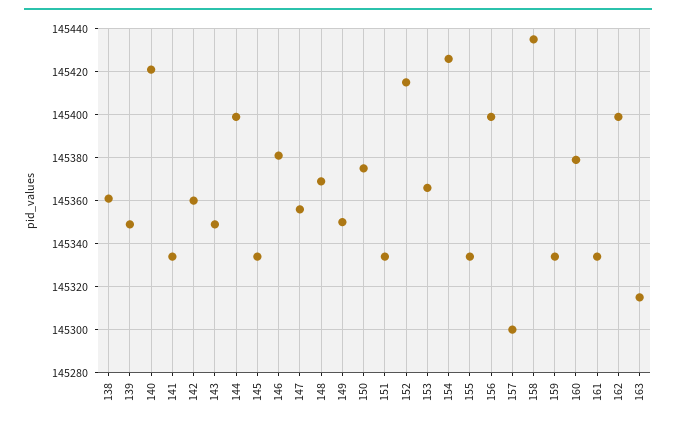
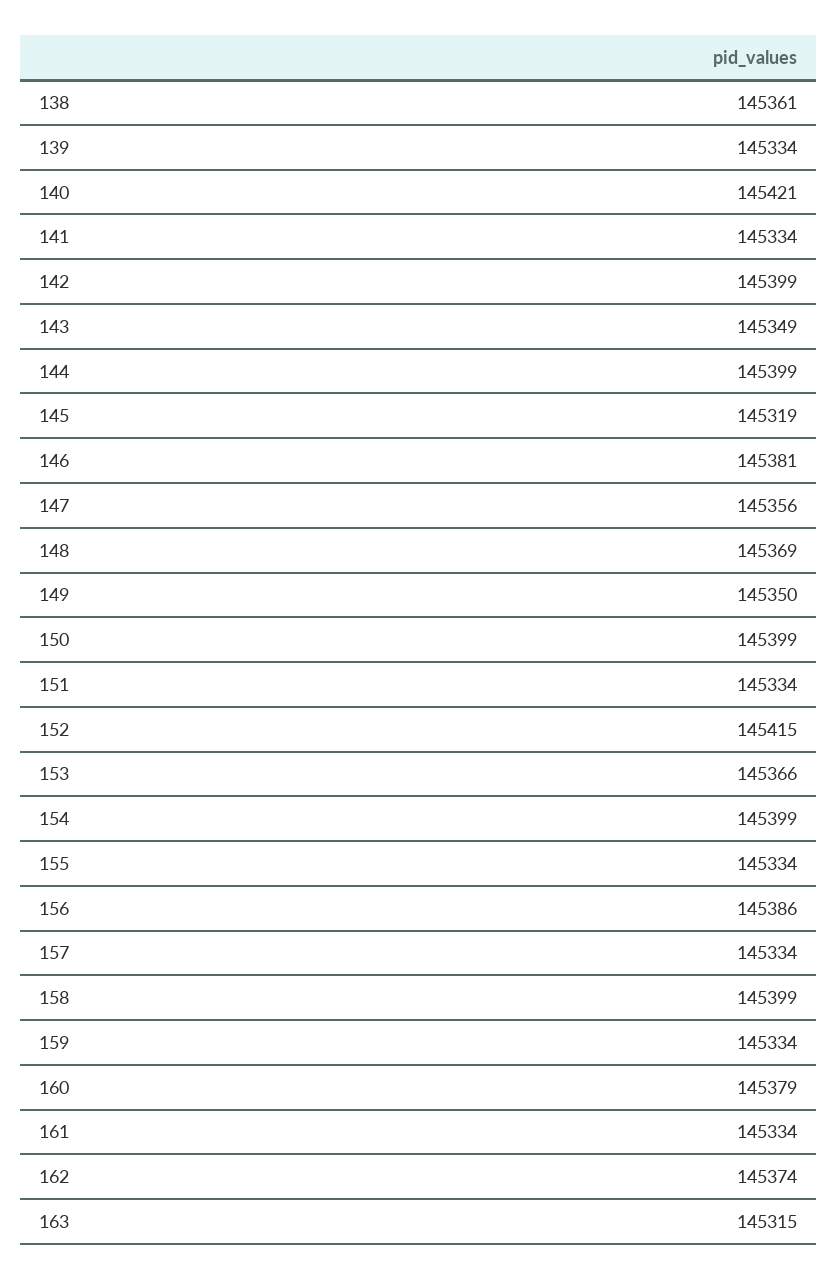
  {
    "138": 145361,
-   "139": 145350,
+   "139": 145334,
    "140": 145421,
    "141": 145334,
-   "142": 145360,
+   "142": 145399,
    "143": 145349,
    "144": 145399,
-   "145": 145335,
+   "145": 145319,
    "146": 145381,
    "147": 145356,
    "148": 145369,
    "149": 145350,
-   "150": 145375,
+   "150": 145399,
    "151": 145334,
    "152": 145415,
    "153": 145366,
-   "154": 145425,
+   "154": 145399,
    "155": 145334,
-   "156": 145400,
+   "156": 145386,
-   "157": 145300,
+   "157": 145334,
-   "158": 145435,
+   "158": 145399,
    "159": 145334,
    "160": 145379,
    "161": 145334,
-   "162": 145400,
+   "162": 145374,
    "163": 145315
  }

